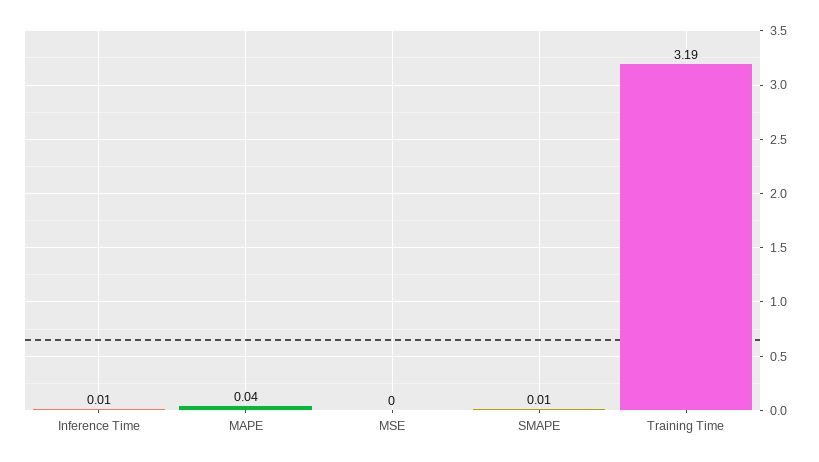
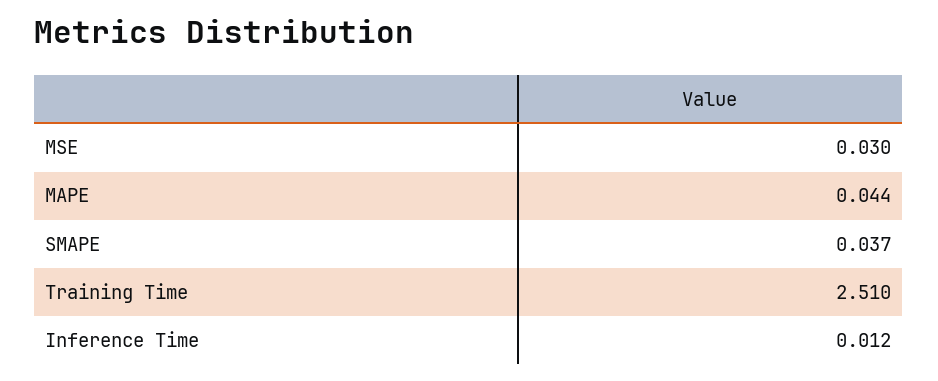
  {
    "Inference Time": 0.012,
    "MAPE": 0.044,
-   "MSE": 0,
+   "MSE": 0.03,
-   "SMAPE": 0.01,
+   "SMAPE": 0.037,
-   "Training Time": 3.19
+   "Training Time": 2.51
  }

